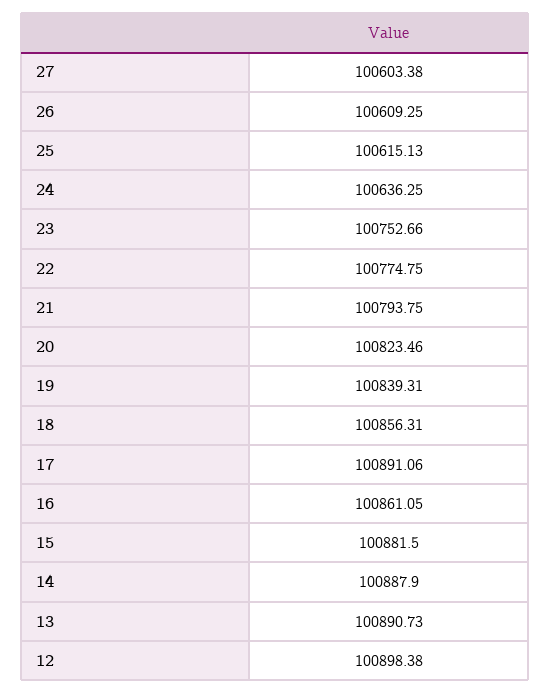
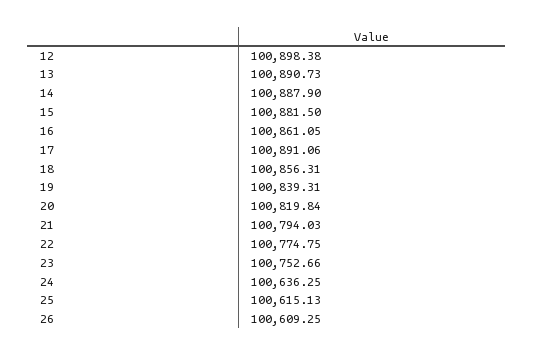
  {
-   "27": 100603.38,
    "26": 100609.25,
    "25": 100615.13,
    "24": 100636.25,
    "23": 100752.66,
    "22": 100774.75,
-   "21": 100793.75,
+   "21": 100794.03,
-   "20": 100823.46,
+   "20": 100819.84,
    "19": 100839.31,
    "18": 100856.31,
    "17": 100891.06,
    "16": 100861.05,
    "15": 100881.5,
    "14": 100887.9,
    "13": 100890.73,
    "12": 100898.38
  }

